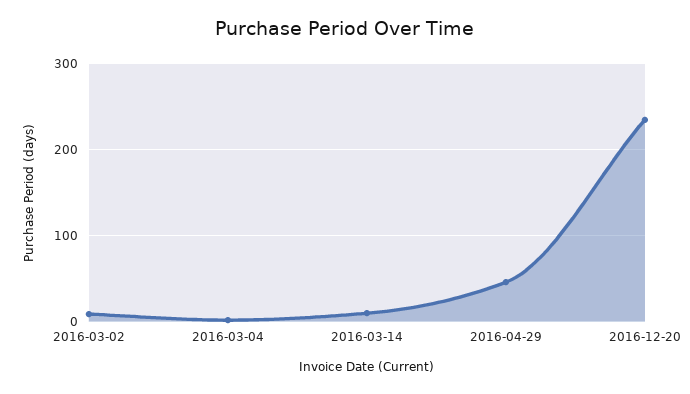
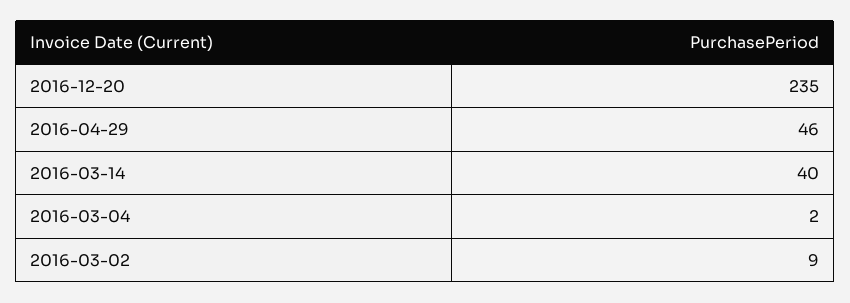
  {
    "2016-03-02": 9,
    "2016-03-04": 2,
-   "2016-03-14": 10,
+   "2016-03-14": 40,
    "2016-04-29": 46,
    "2016-12-20": 235
  }

